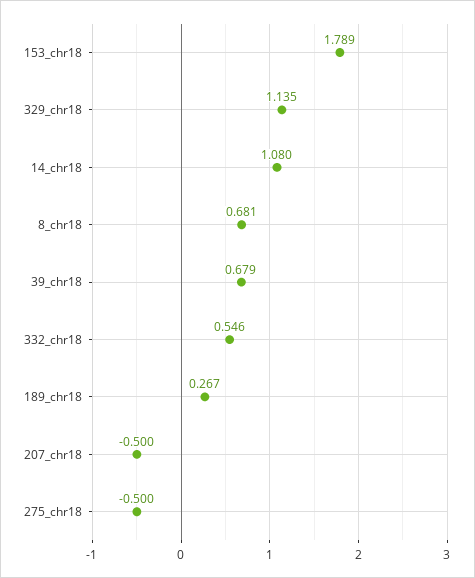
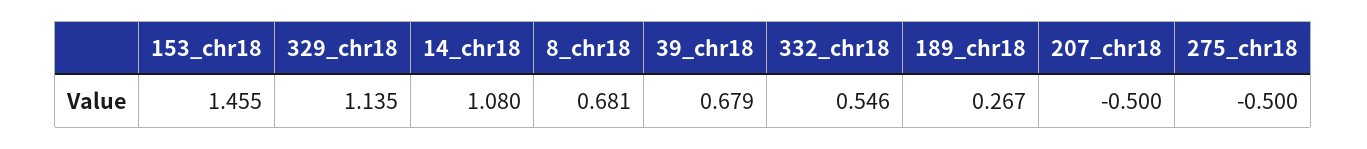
  {
-   "153_chr18": 1.789,
+   "153_chr18": 1.455,
    "329_chr18": 1.135,
    "14_chr18": 1.08,
    "8_chr18": 0.681,
    "39_chr18": 0.679,
    "332_chr18": 0.546,
    "189_chr18": 0.267,
    "207_chr18": -0.5,
    "275_chr18": -0.5
  }

